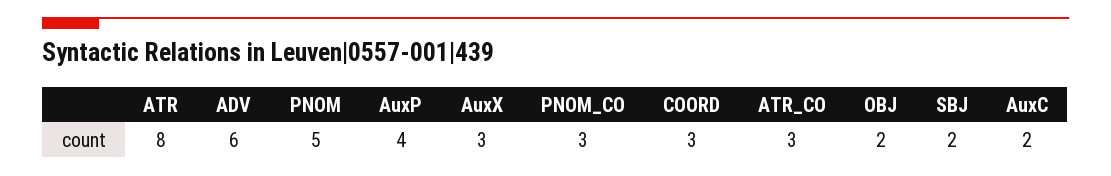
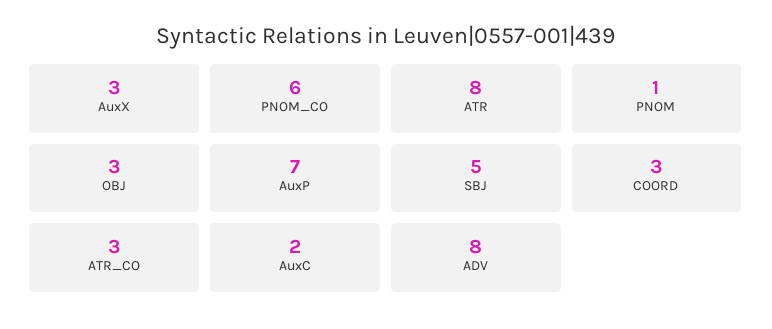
  {
    "ATR": 8,
-   "ADV": 6,
+   "ADV": 8,
-   "PNOM": 5,
+   "PNOM": 1,
-   "AuxP": 4,
+   "AuxP": 7,
    "AuxX": 3,
-   "PNOM_CO": 3,
+   "PNOM_CO": 6,
    "COORD": 3,
    "ATR_CO": 3,
-   "OBJ": 2,
+   "OBJ": 3,
-   "SBJ": 2,
+   "SBJ": 5,
    "AuxC": 2
  }

